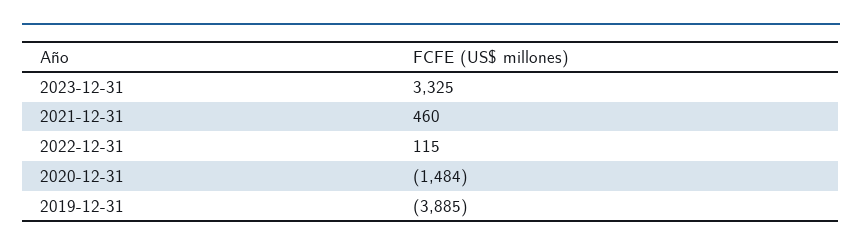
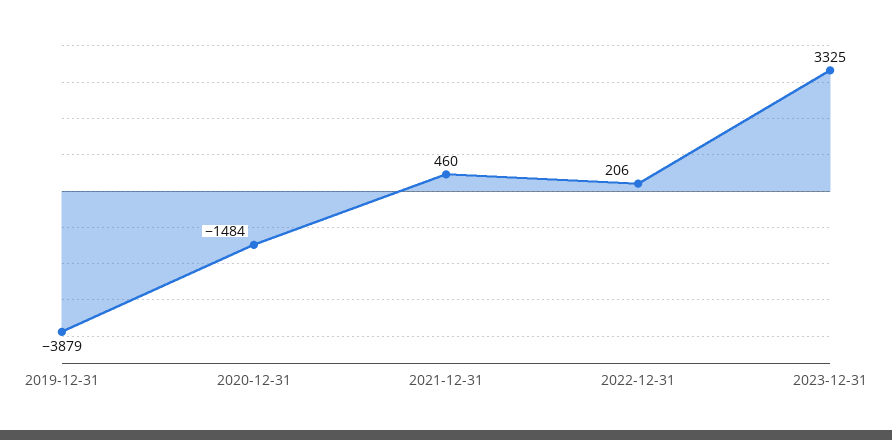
  {
    "2023-12-31": 3325,
    "2021-12-31": 460,
-   "2022-12-31": 115,
+   "2022-12-31": 206,
    "2020-12-31": -1484,
-   "2019-12-31": -3885
+   "2019-12-31": -3879
  }

